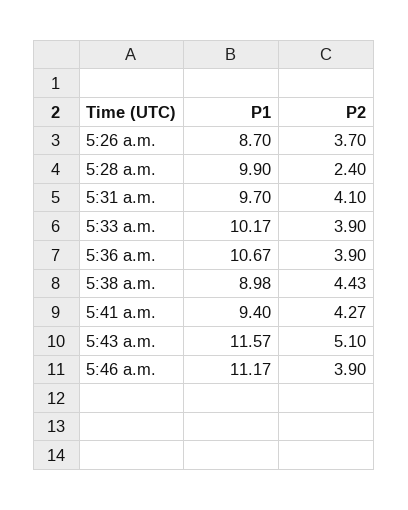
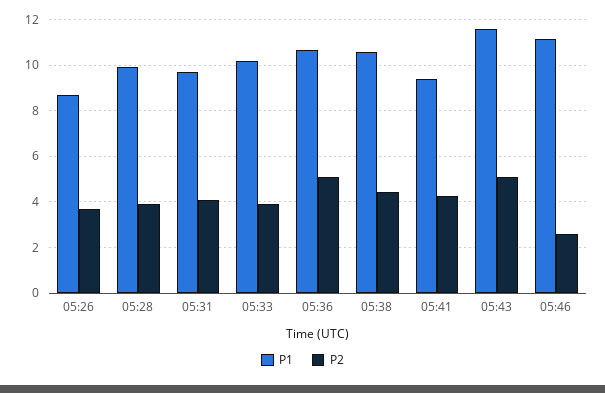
  {
    "P1": {
      "5:26 a.m.": 8.7,
      "5:28 a.m.": 9.9,
      "5:31 a.m.": 9.7,
      "5:33 a.m.": 10.17,
      "5:36 a.m.": 10.67,
-     "5:38 a.m.": 8.98,
+     "5:38 a.m.": 10.5,
      "5:41 a.m.": 9.4,
      "5:43 a.m.": 11.57,
      "5:46 a.m.": 11.17
    },
    "P2": {
      "5:26 a.m.": 3.7,
-     "5:28 a.m.": 2.4,
+     "5:28 a.m.": 4,
      "5:31 a.m.": 4.1,
      "5:33 a.m.": 3.9,
-     "5:36 a.m.": 3.9,
+     "5:36 a.m.": 5,
      "5:38 a.m.": 4.43,
      "5:41 a.m.": 4.27,
      "5:43 a.m.": 5.1,
-     "5:46 a.m.": 3.9
+     "5:46 a.m.": 2.5
    }
  }

